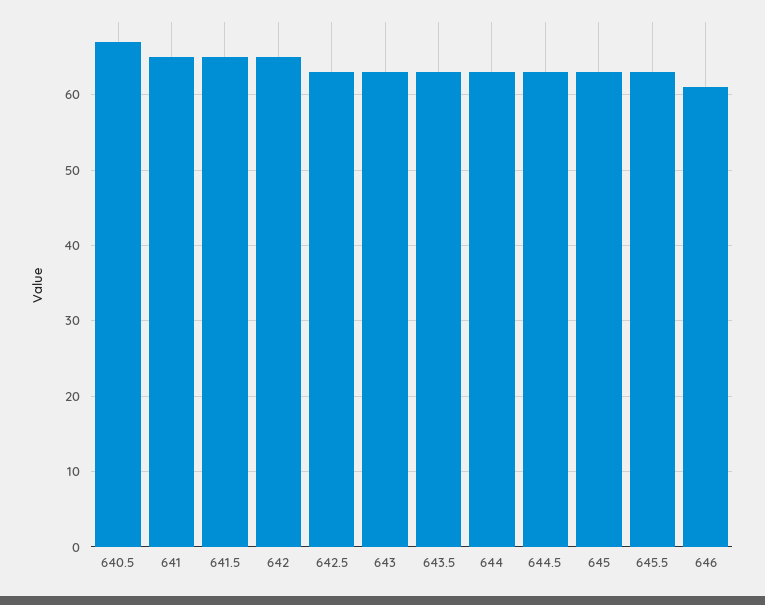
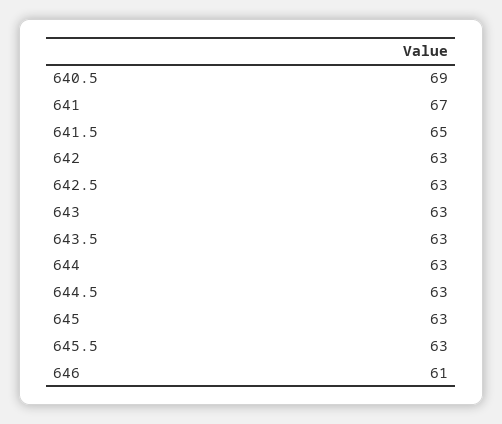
  {
-   "640.5": 67,
+   "640.5": 69,
-   "641": 65,
+   "641": 67,
    "641.5": 65,
-   "642": 65,
+   "642": 63,
    "642.5": 63,
    "643": 63,
    "643.5": 63,
    "644": 63,
    "644.5": 63,
    "645": 63,
    "645.5": 63,
    "646": 61
  }

